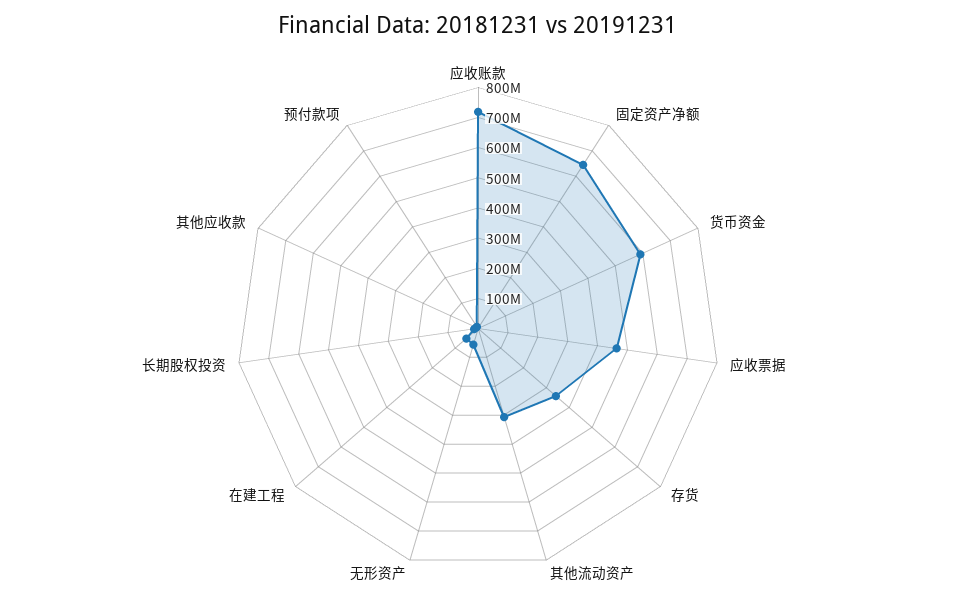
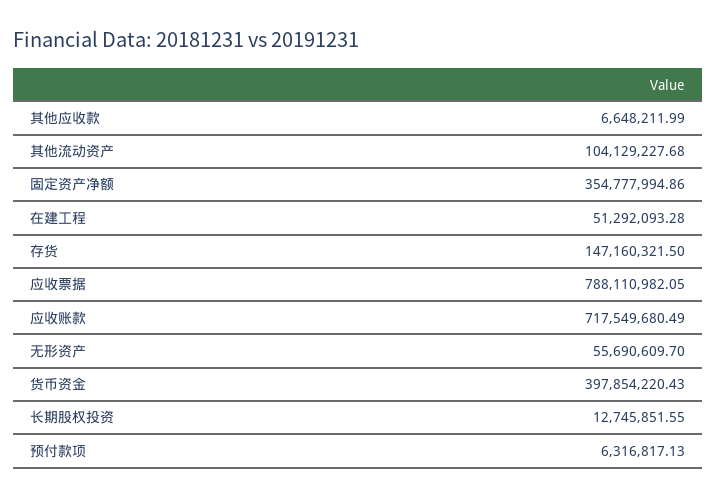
  {
    "应收账款": 717549680.49,
-   "固定资产净额": 650000000,
+   "固定资产净额": 354777994.86,
-   "货币资金": 600000000,
+   "货币资金": 397854220.43,
-   "应收票据": 450000000,
+   "应收票据": 788110982.05,
-   "存货": 350000000,
+   "存货": 147160321.5,
-   "其他流动资产": 300000000,
+   "其他流动资产": 104129227.68,
    "无形资产": 55690609.7,
    "在建工程": 51292093.28,
    "长期股权投资": 12745851.55,
    "其他应收款": 6648211.99,
    "预付款项": 6316817.13
  }

